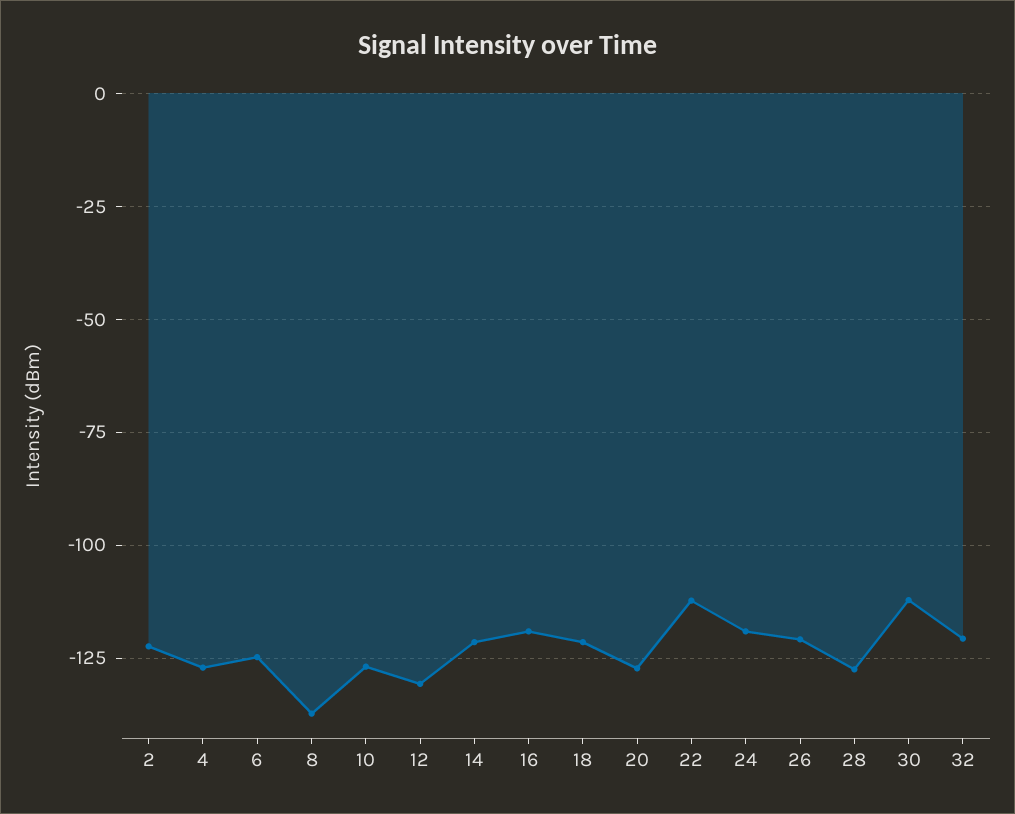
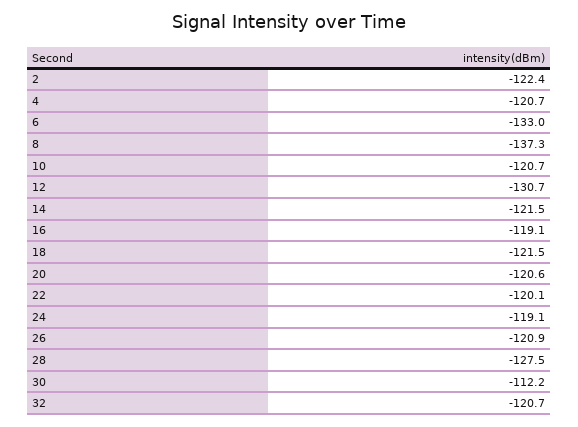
  {
    "2": -122.4,
-   "4": -127.5,
+   "4": -120.7,
-   "6": -125,
+   "6": -133,
    "8": -137.3,
-   "10": -127.5,
+   "10": -120.7,
    "12": -130.7,
    "14": -121.5,
    "16": -119.1,
    "18": -121.5,
-   "20": -127.5,
+   "20": -120.6,
-   "22": -112.5,
+   "22": -120.1,
    "24": -119.1,
    "26": -120.9,
    "28": -127.5,
    "30": -112.2,
    "32": -120.7
  }

